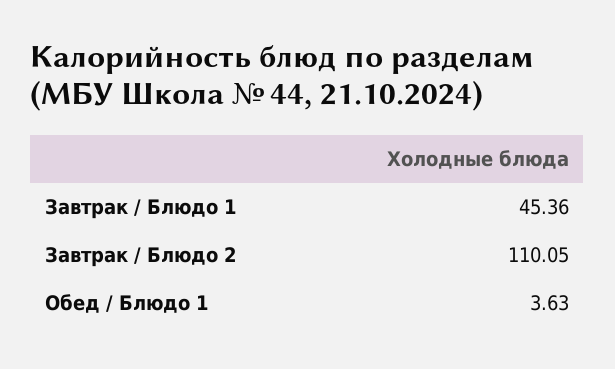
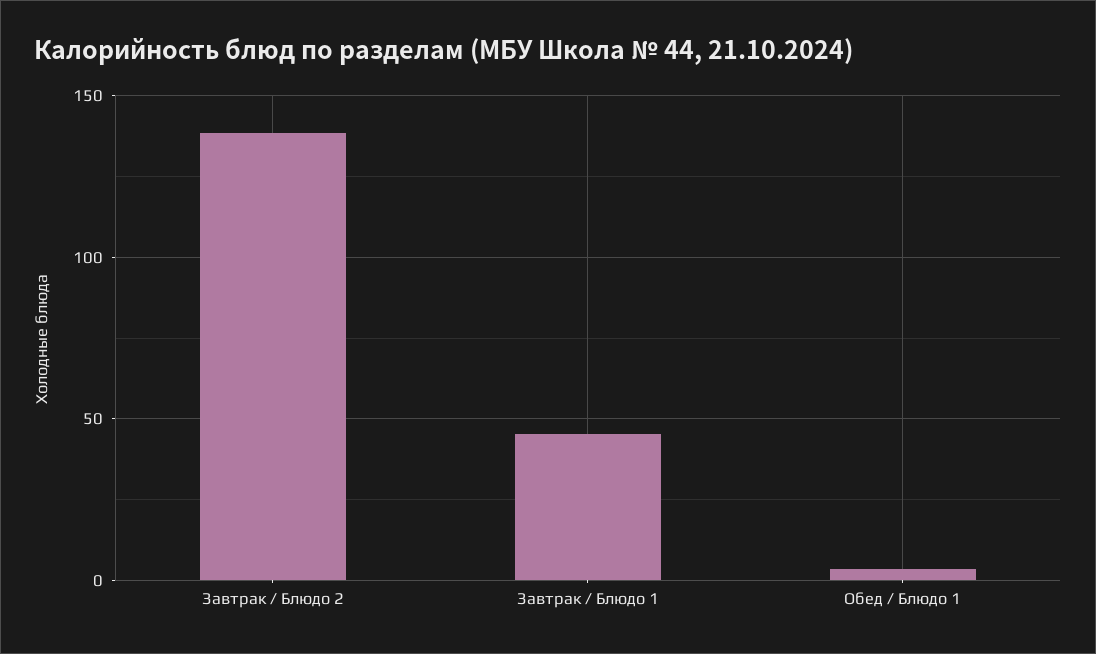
  {
    "Завтрак / Блюдо 1": 45.36,
-   "Завтрак / Блюдо 2": 110.05,
+   "Завтрак / Блюдо 2": 140,
    "Обед / Блюдо 1": 3.63
  }

